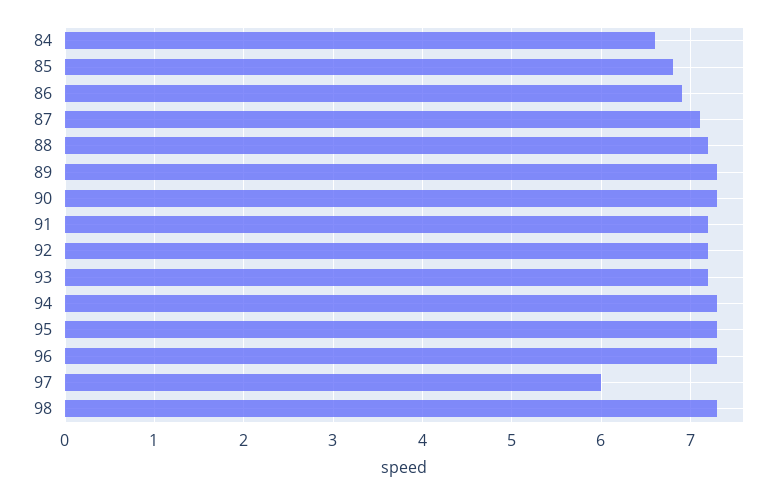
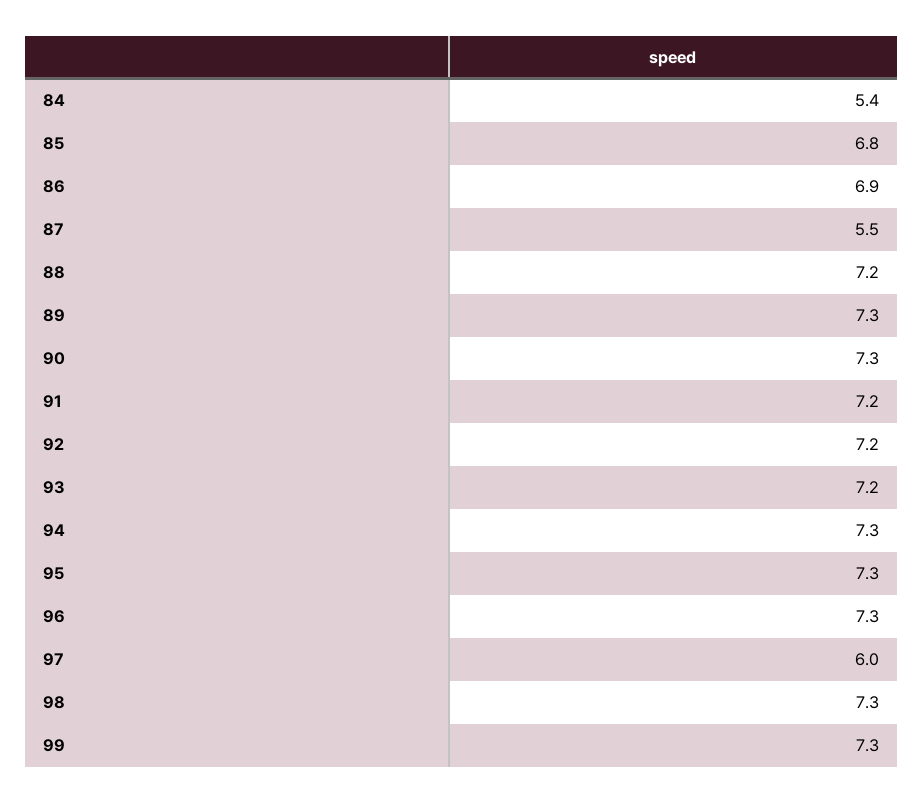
  {
-   "84": 6.6,
+   "84": 5.4,
    "85": 6.8,
    "86": 6.9,
-   "87": 7.1,
+   "87": 5.5,
    "88": 7.2,
    "89": 7.3,
    "90": 7.3,
    "91": 7.2,
    "92": 7.2,
    "93": 7.2,
    "94": 7.3,
    "95": 7.3,
    "96": 7.3,
    "97": 6,
-   "98": 7.3
+   "98": 7.3,
+   "99": 7.3
  }

